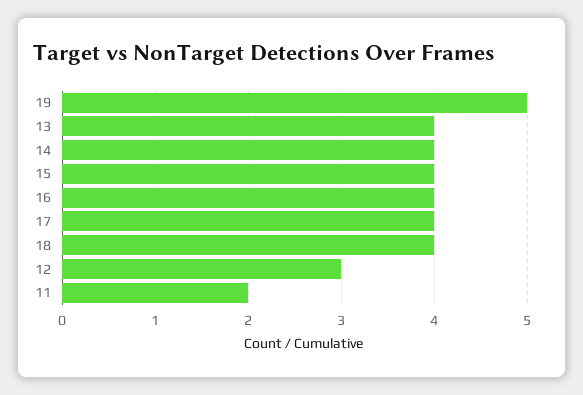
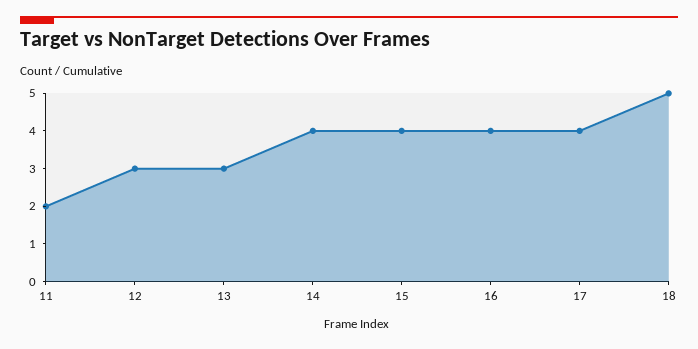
  {
-   "19": 5,
-   "13": 4,
+   "13": 3,
    "14": 4,
    "15": 4,
    "16": 4,
    "17": 4,
-   "18": 4,
+   "18": 5,
    "12": 3,
    "11": 2
  }

